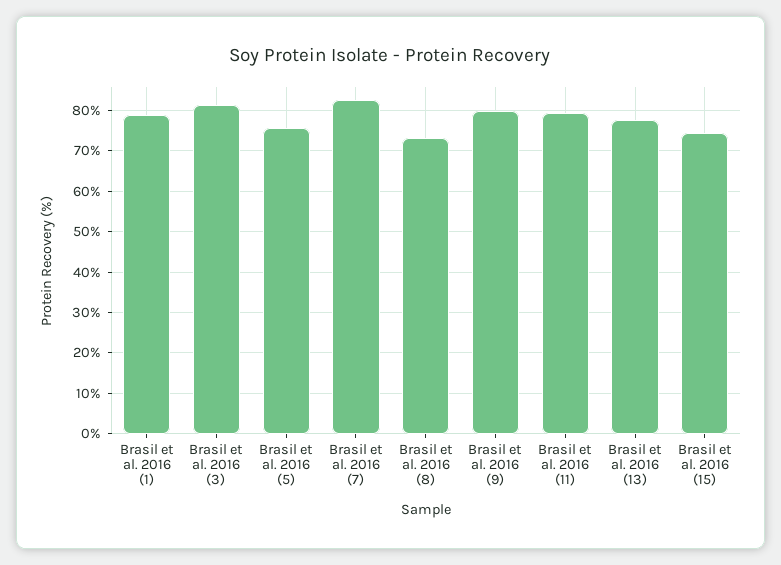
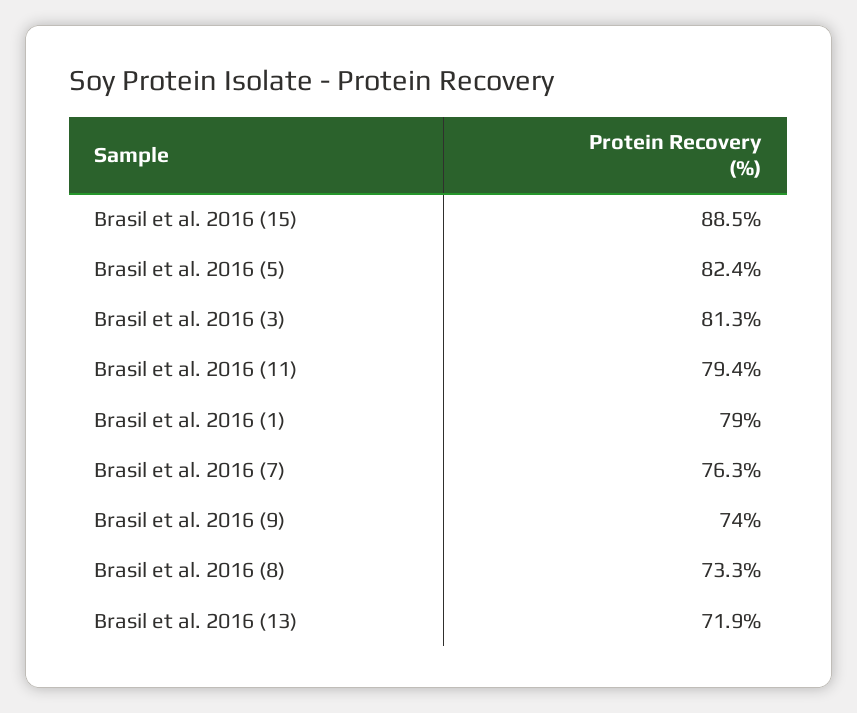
  {
    "Brasil et al. 2016 (1)": 79,
    "Brasil et al. 2016 (3)": 81.3,
-   "Brasil et al. 2016 (5)": 76,
+   "Brasil et al. 2016 (5)": 82.4,
-   "Brasil et al. 2016 (7)": 82,
+   "Brasil et al. 2016 (7)": 76.3,
    "Brasil et al. 2016 (8)": 73.3,
-   "Brasil et al. 2016 (9)": 80,
+   "Brasil et al. 2016 (9)": 74,
    "Brasil et al. 2016 (11)": 79.4,
-   "Brasil et al. 2016 (13)": 78,
+   "Brasil et al. 2016 (13)": 71.9,
-   "Brasil et al. 2016 (15)": 74
+   "Brasil et al. 2016 (15)": 88.5
  }

